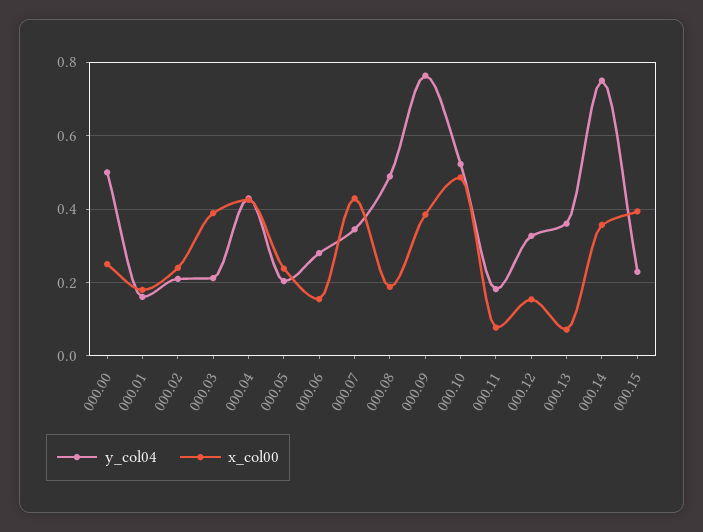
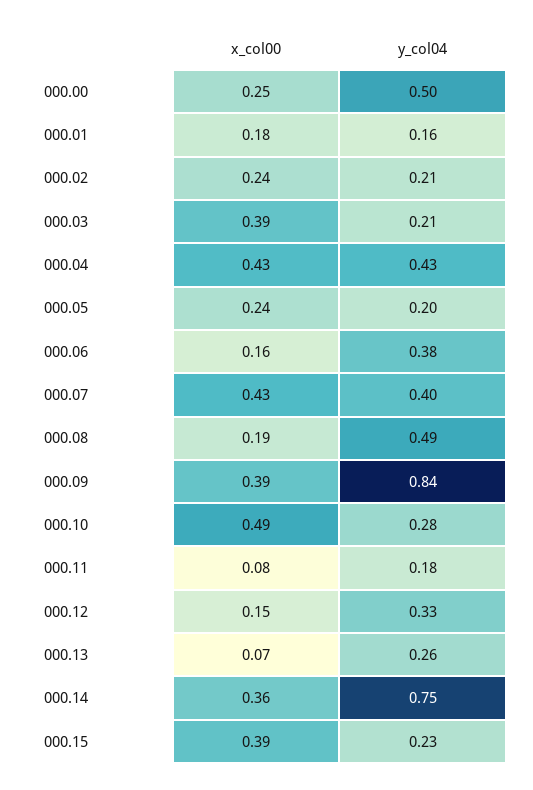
  {
    "y_col04": {
      "000.00": 0.5,
      "000.01": 0.16,
      "000.02": 0.21,
      "000.03": 0.21,
      "000.04": 0.43,
      "000.05": 0.2,
-     "000.06": 0.28,
+     "000.06": 0.38,
-     "000.07": 0.34,
+     "000.07": 0.4,
      "000.08": 0.49,
-     "000.09": 0.76,
+     "000.09": 0.84,
-     "000.10": 0.52,
+     "000.10": 0.28,
      "000.11": 0.18,
      "000.12": 0.33,
-     "000.13": 0.36,
+     "000.13": 0.26,
      "000.14": 0.75,
      "000.15": 0.23
    },
    "x_col00": {
      "000.00": 0.25,
      "000.01": 0.18,
      "000.02": 0.24,
      "000.03": 0.39,
      "000.04": 0.43,
      "000.05": 0.24,
      "000.06": 0.16,
      "000.07": 0.43,
      "000.08": 0.19,
      "000.09": 0.39,
      "000.10": 0.49,
      "000.11": 0.08,
      "000.12": 0.15,
      "000.13": 0.07,
      "000.14": 0.36,
      "000.15": 0.39
    }
  }

